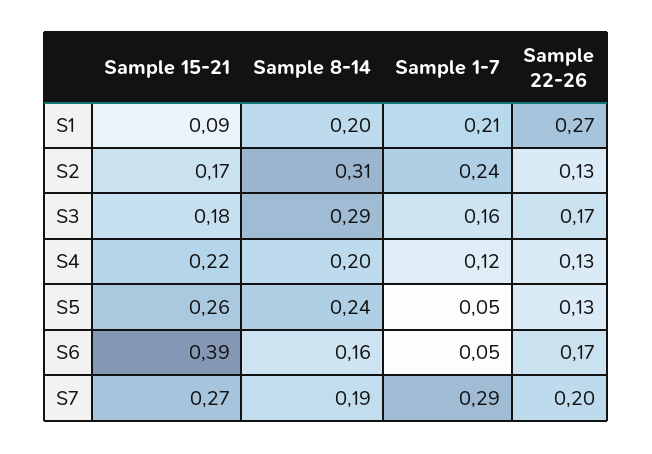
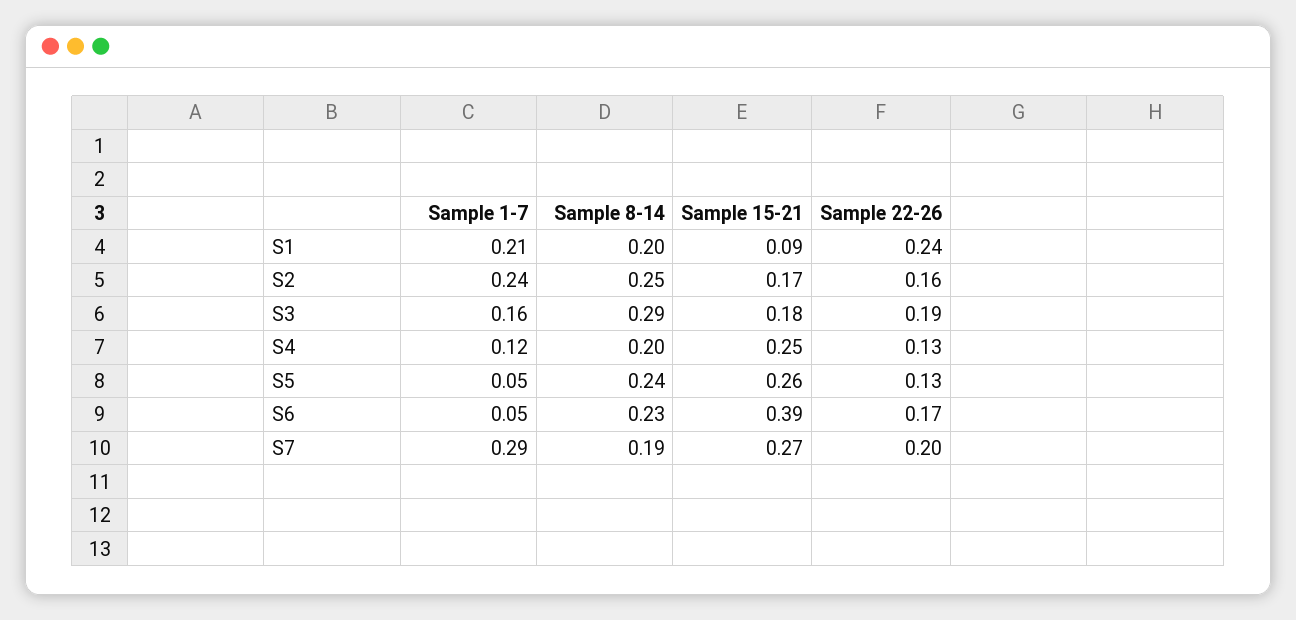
  {
    "Sample 15-21": {
      "S1": 0.09,
      "S2": 0.17,
      "S3": 0.18,
-     "S4": 0.22,
+     "S4": 0.25,
      "S5": 0.26,
      "S6": 0.39,
      "S7": 0.27
    },
    "Sample 8-14": {
      "S1": 0.2,
-     "S2": 0.31,
+     "S2": 0.25,
      "S3": 0.29,
      "S4": 0.2,
      "S5": 0.24,
-     "S6": 0.16,
+     "S6": 0.23,
      "S7": 0.19
    },
    "Sample 1-7": {
      "S1": 0.21,
      "S2": 0.24,
      "S3": 0.16,
      "S4": 0.12,
      "S5": 0.05,
      "S6": 0.05,
      "S7": 0.29
    },
    "Sample 22-26": {
-     "S1": 0.27,
+     "S1": 0.24,
-     "S2": 0.13,
+     "S2": 0.16,
-     "S3": 0.17,
+     "S3": 0.19,
      "S4": 0.13,
      "S5": 0.13,
      "S6": 0.17,
      "S7": 0.2
    }
  }

